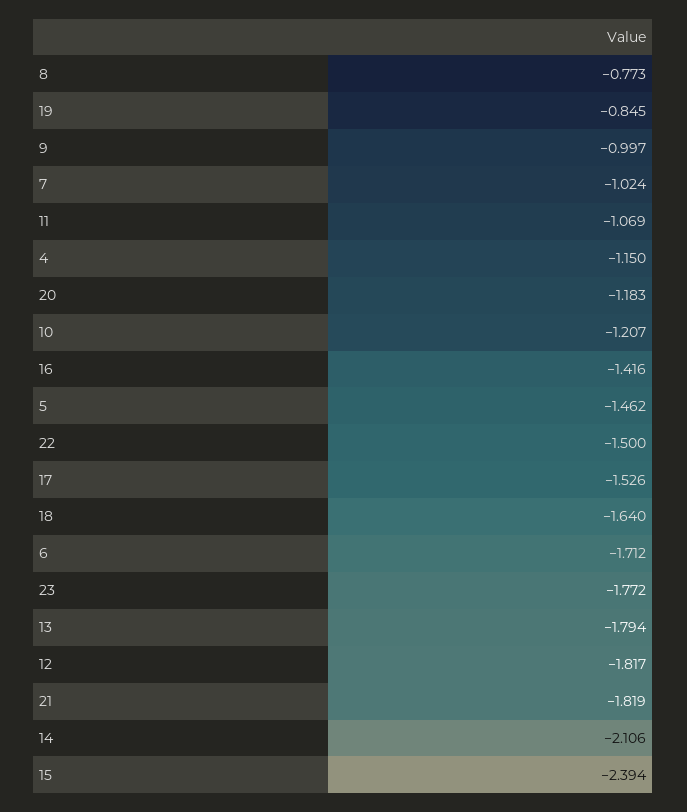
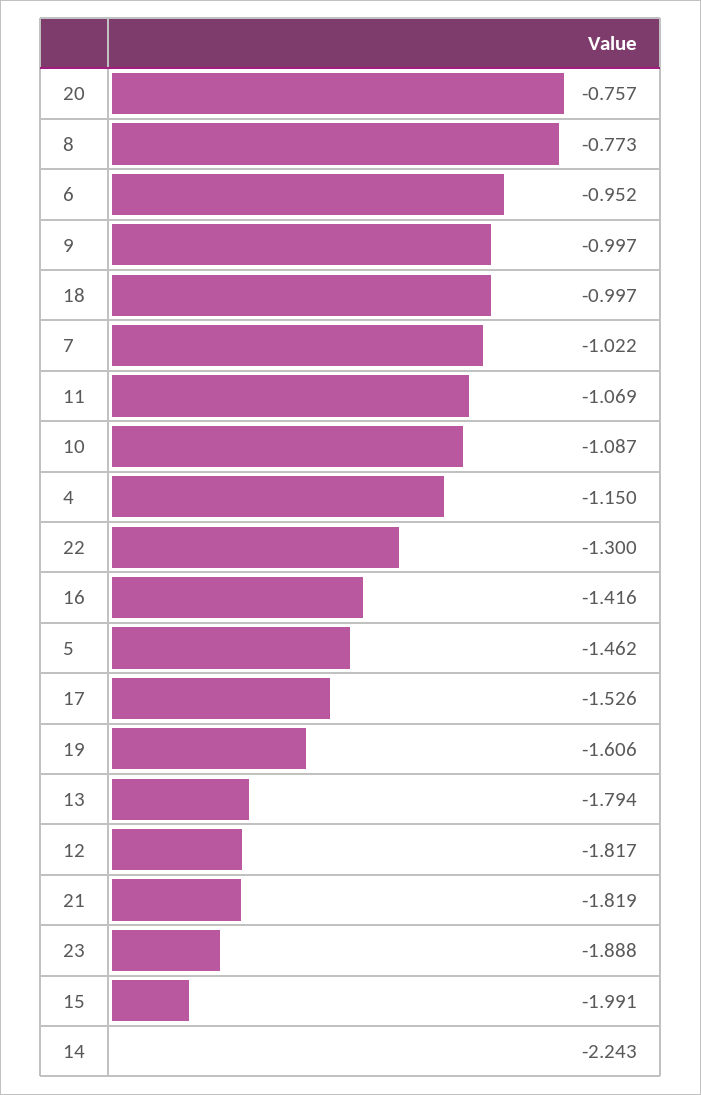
  {
    "8": -0.773,
-   "19": -0.845,
+   "19": -1.606,
    "9": -0.997,
-   "7": -1.024,
+   "7": -1.022,
    "11": -1.069,
    "4": -1.15,
-   "20": -1.183,
+   "20": -0.757,
-   "10": -1.207,
+   "10": -1.087,
    "16": -1.416,
    "5": -1.462,
-   "22": -1.5,
+   "22": -1.3,
    "17": -1.526,
-   "18": -1.64,
+   "18": -0.997,
-   "6": -1.712,
+   "6": -0.952,
-   "23": -1.772,
+   "23": -1.888,
    "13": -1.794,
    "12": -1.817,
    "21": -1.819,
-   "14": -2.106,
+   "14": -2.243,
-   "15": -2.394
+   "15": -1.991
  }

